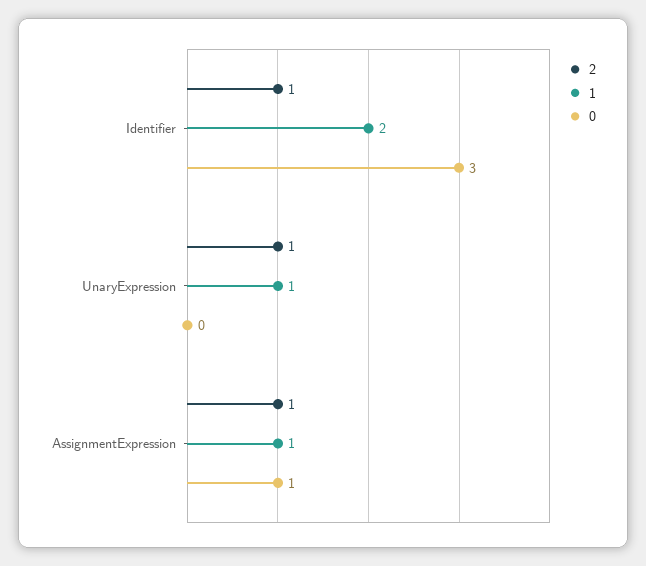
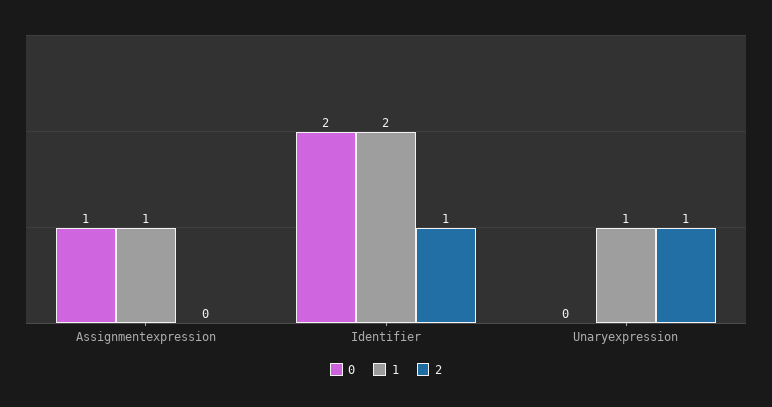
  {
    "2": {
      "Identifier": 1,
      "UnaryExpression": 1,
-     "AssignmentExpression": 1
+     "AssignmentExpression": 0
    },
    "1": {
      "Identifier": 2,
      "UnaryExpression": 1,
      "AssignmentExpression": 1
    },
    "0": {
-     "Identifier": 3,
+     "Identifier": 2,
      "UnaryExpression": 0,
      "AssignmentExpression": 1
    }
  }

